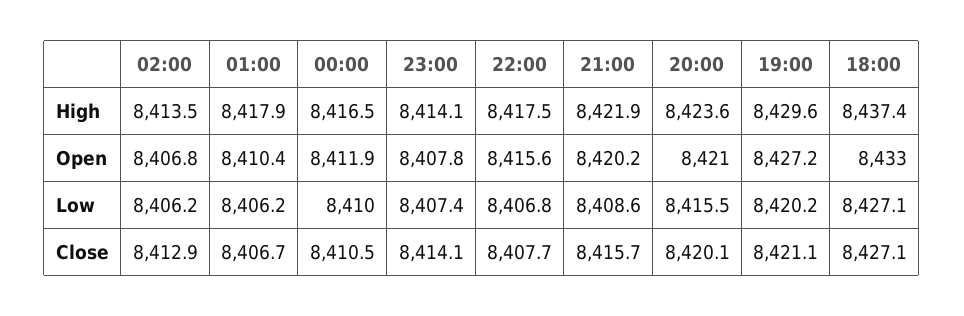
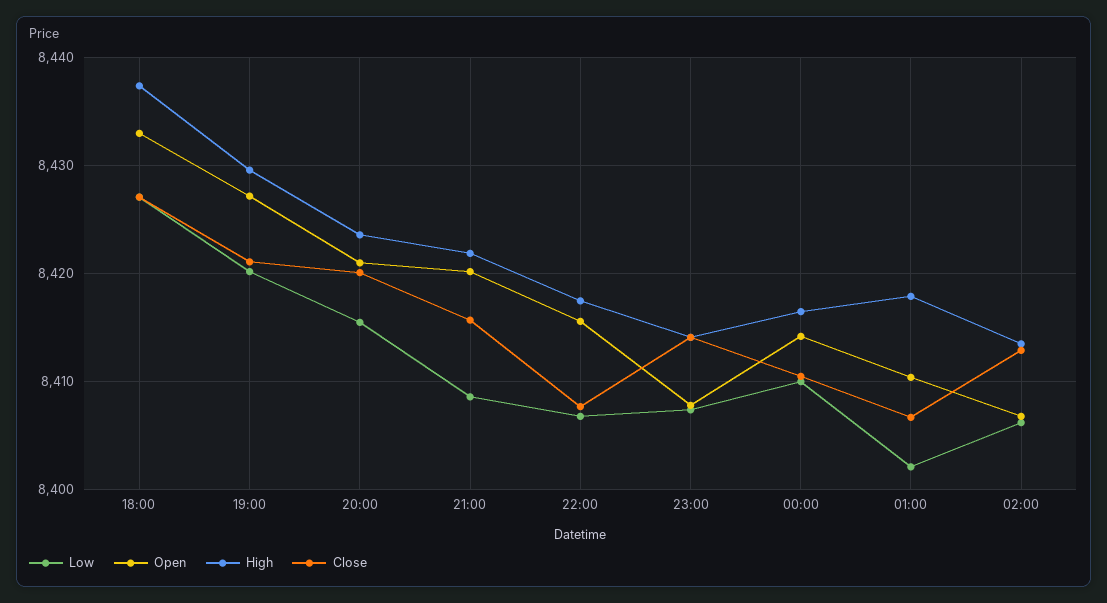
  {
    "High": {
      "02:00": 8413.5,
      "01:00": 8417.9,
      "00:00": 8416.5,
      "23:00": 8414.1,
      "22:00": 8417.5,
      "21:00": 8421.9,
      "20:00": 8423.6,
      "19:00": 8429.6,
      "18:00": 8437.4
    },
    "Open": {
      "02:00": 8406.8,
      "01:00": 8410.4,
-     "00:00": 8411.9,
+     "00:00": 8414,
      "23:00": 8407.8,
      "22:00": 8415.6,
      "21:00": 8420.2,
      "20:00": 8421,
      "19:00": 8427.2,
      "18:00": 8433
    },
    "Low": {
      "02:00": 8406.2,
-     "01:00": 8406.2,
+     "01:00": 8402,
      "00:00": 8410,
      "23:00": 8407.4,
      "22:00": 8406.8,
      "21:00": 8408.6,
      "20:00": 8415.5,
      "19:00": 8420.2,
      "18:00": 8427.1
    },
    "Close": {
      "02:00": 8412.9,
      "01:00": 8406.7,
      "00:00": 8410.5,
      "23:00": 8414.1,
      "22:00": 8407.7,
      "21:00": 8415.7,
      "20:00": 8420.1,
      "19:00": 8421.1,
      "18:00": 8427.1
    }
  }

